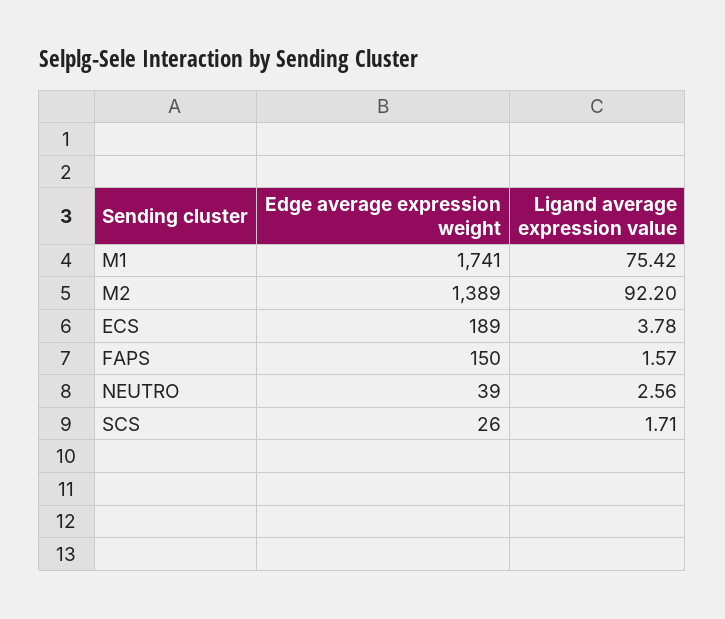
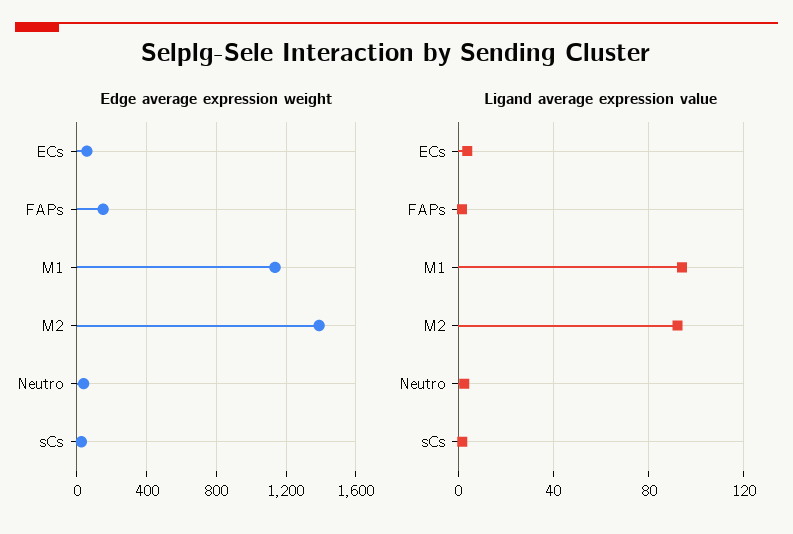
  {
    "Edge average expression weight": {
-     "M1": 1741,
+     "M1": 1150,
      "M2": 1389,
-     "ECS": 189,
+     "ECS": 50,
      "FAPS": 150,
      "NEUTRO": 39,
      "SCS": 26
    },
    "Ligand average expression value": {
-     "M1": 75.42,
+     "M1": 95,
      "M2": 92.2,
      "ECS": 3.78,
      "FAPS": 1.57,
      "NEUTRO": 2.56,
      "SCS": 1.71
    }
  }

